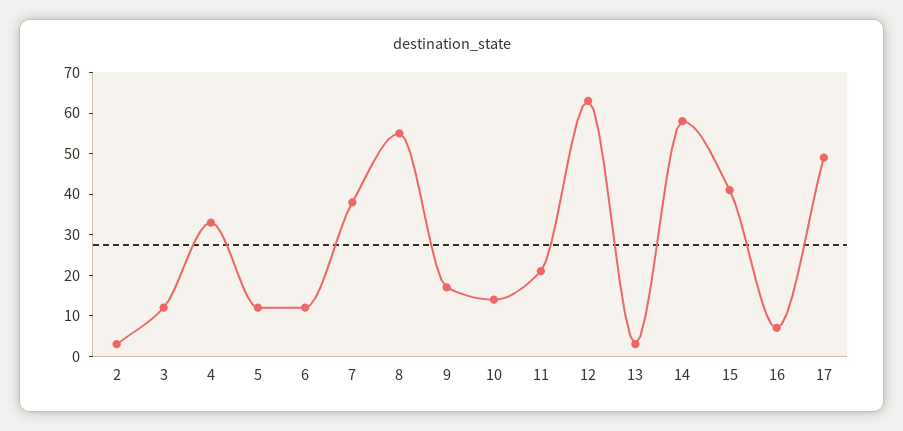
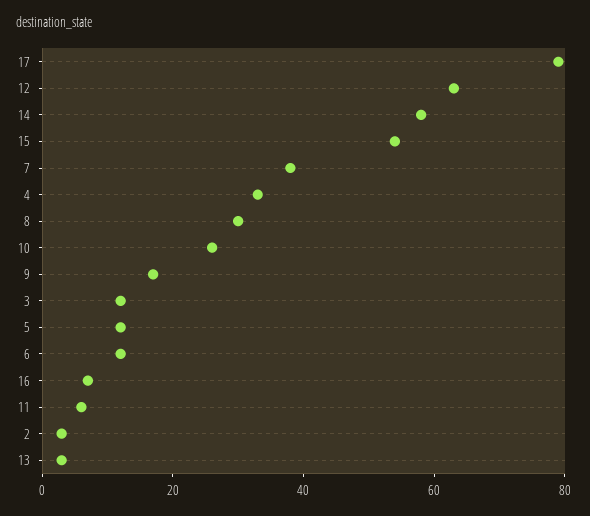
  {
    "2": 5,
    "3": 10,
    "4": 35,
    "5": 10,
    "6": 10,
    "7": 40,
-   "8": 55,
+   "8": 30,
    "9": 15,
-   "10": 15,
+   "10": 25,
-   "11": 20,
+   "11": 5,
    "12": 65,
    "13": 5,
    "14": 60,
-   "15": 40,
+   "15": 55,
    "16": 5,
-   "17": 50
+   "17": 80
  }

